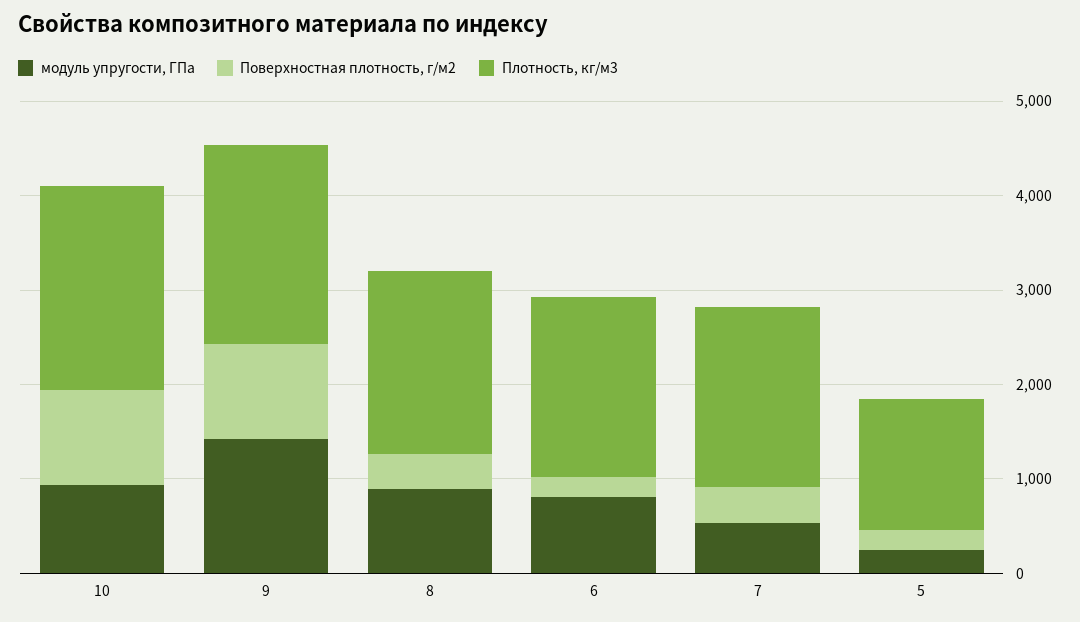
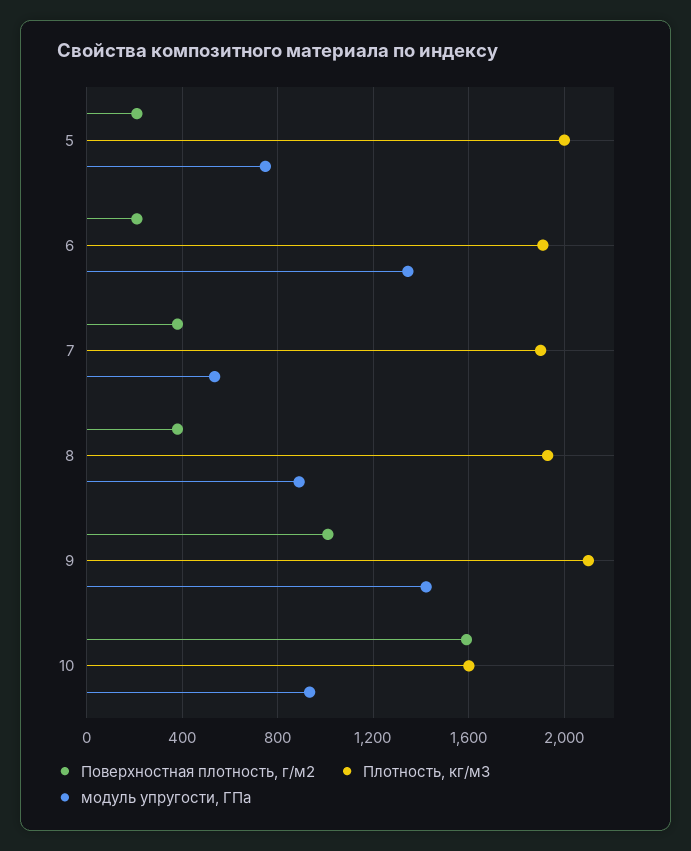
  {
    "модуль упругости, ГПа": {
      "10": 950,
      "9": 1400,
      "8": 900,
-     "6": 800,
+     "6": 1350,
      "7": 550,
-     "5": 200
+     "5": 750
    },
    "Поверхностная плотность, г/м2": {
-     "10": 1000,
+     "10": 1600,
      "9": 1000,
      "8": 400,
      "6": 200,
      "7": 400,
      "5": 200
    },
    "Плотность, кг/м3": {
-     "10": 2200,
+     "10": 1600,
      "9": 2100,
      "8": 1950,
      "6": 1900,
      "7": 1900,
-     "5": 1400
+     "5": 2000
    }
  }

